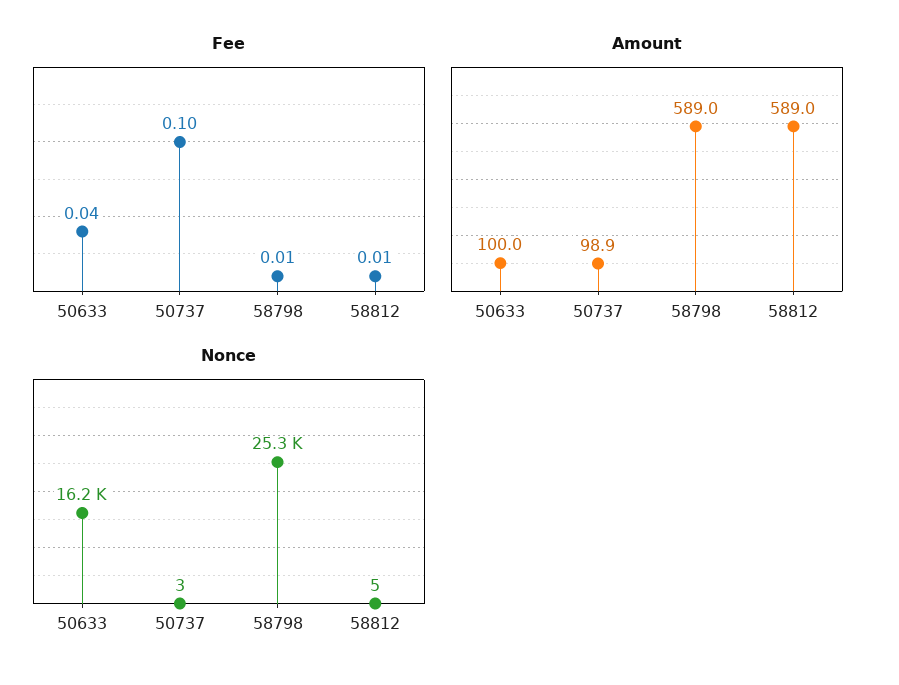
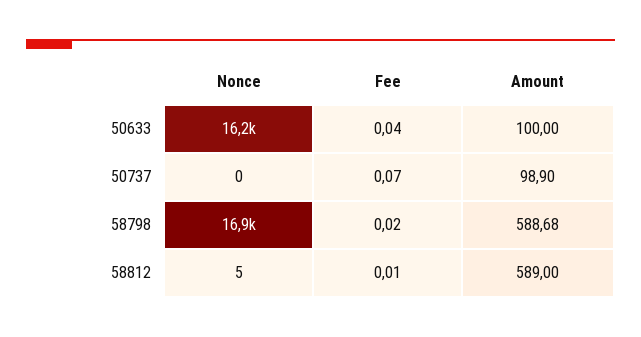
  {
    "Fee": {
      "50633": 0.04,
-     "50737": 0.1,
+     "50737": 0.07,
-     "58798": 0.01,
+     "58798": 0.02,
      "58812": 0.01
    },
    "Amount": {
      "50633": 100,
      "50737": 98.9,
-     "58798": 589,
+     "58798": 588.68,
      "58812": 589
    },
    "Nonce": {
      "50633": 16200,
-     "50737": 3,
+     "50737": 0,
-     "58798": 25300,
+     "58798": 16900,
      "58812": 5
    }
  }

